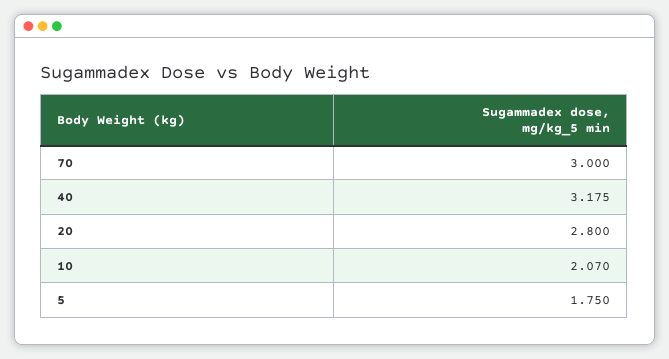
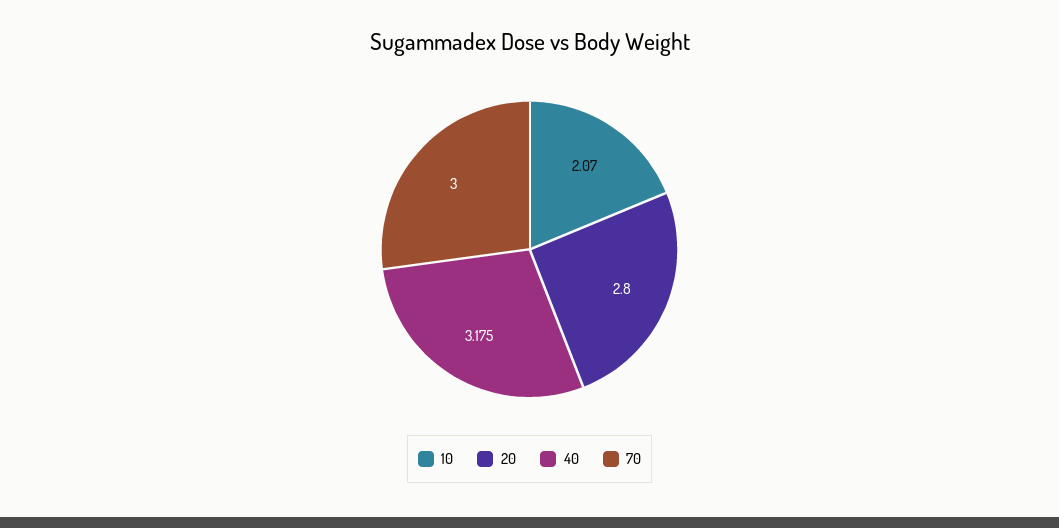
  {
    "70": 3,
    "40": 3.175,
    "20": 2.8,
-   "10": 2.07,
+   "10": 2.07
-   "5": 1.75
  }

